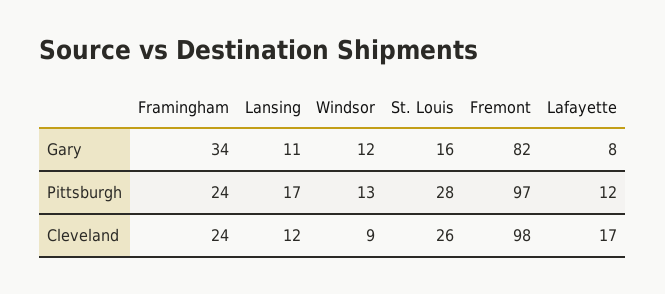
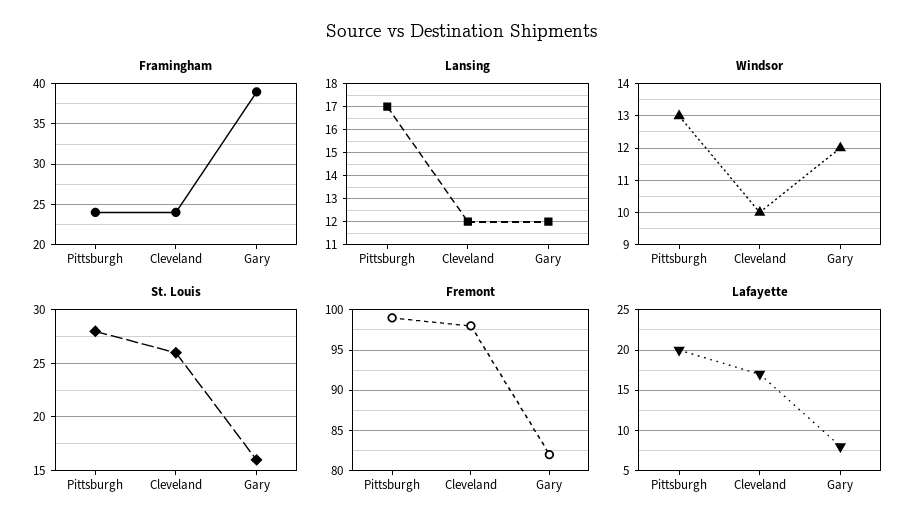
  {
    "Framingham": {
-     "Gary": 34,
+     "Gary": 39,
      "Pittsburgh": 24,
      "Cleveland": 24
    },
    "Lansing": {
-     "Gary": 11,
+     "Gary": 12,
      "Pittsburgh": 17,
      "Cleveland": 12
    },
    "Windsor": {
      "Gary": 12,
      "Pittsburgh": 13,
-     "Cleveland": 9
+     "Cleveland": 10
    },
    "St. Louis": {
      "Gary": 16,
      "Pittsburgh": 28,
      "Cleveland": 26
    },
    "Fremont": {
      "Gary": 82,
-     "Pittsburgh": 97,
+     "Pittsburgh": 99,
      "Cleveland": 98
    },
    "Lafayette": {
      "Gary": 8,
-     "Pittsburgh": 12,
+     "Pittsburgh": 20,
      "Cleveland": 17
    }
  }

